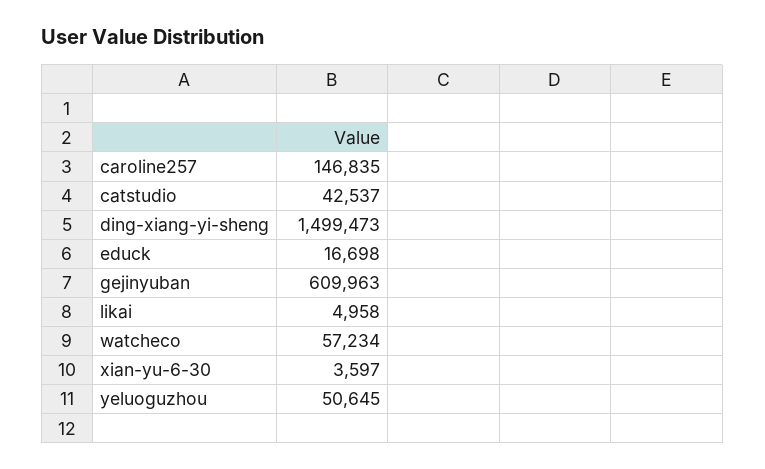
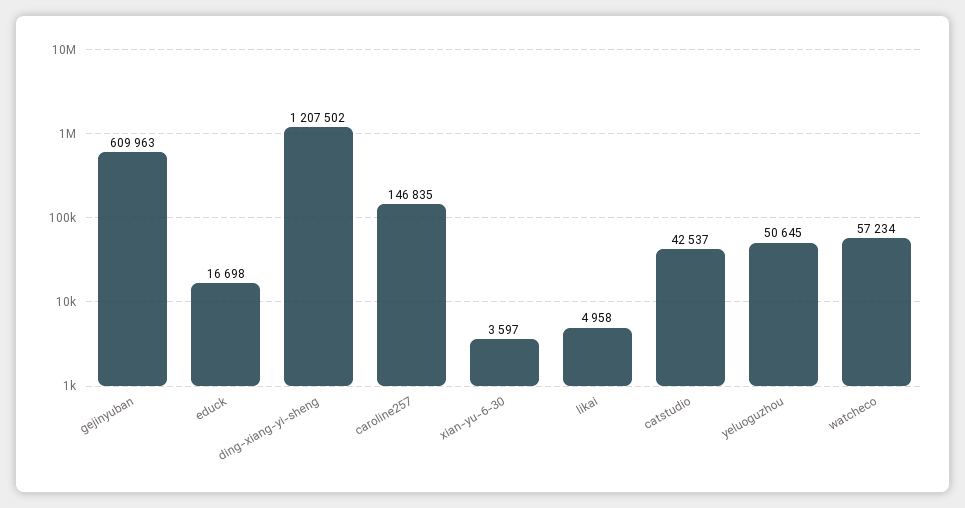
  {
    "caroline257": 146835,
    "catstudio": 42537,
-   "ding-xiang-yi-sheng": 1499473,
+   "ding-xiang-yi-sheng": 1207502,
    "educk": 16698,
    "gejinyuban": 609963,
    "likai": 4958,
    "watcheco": 57234,
    "xian-yu-6-30": 3597,
    "yeluoguzhou": 50645
  }

